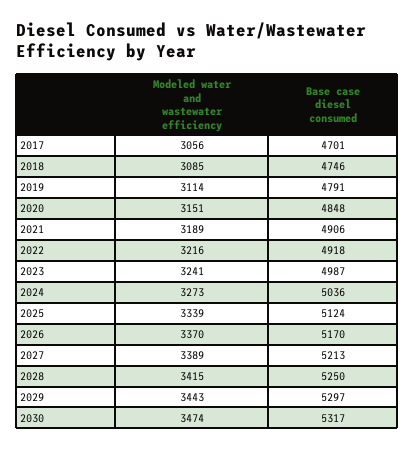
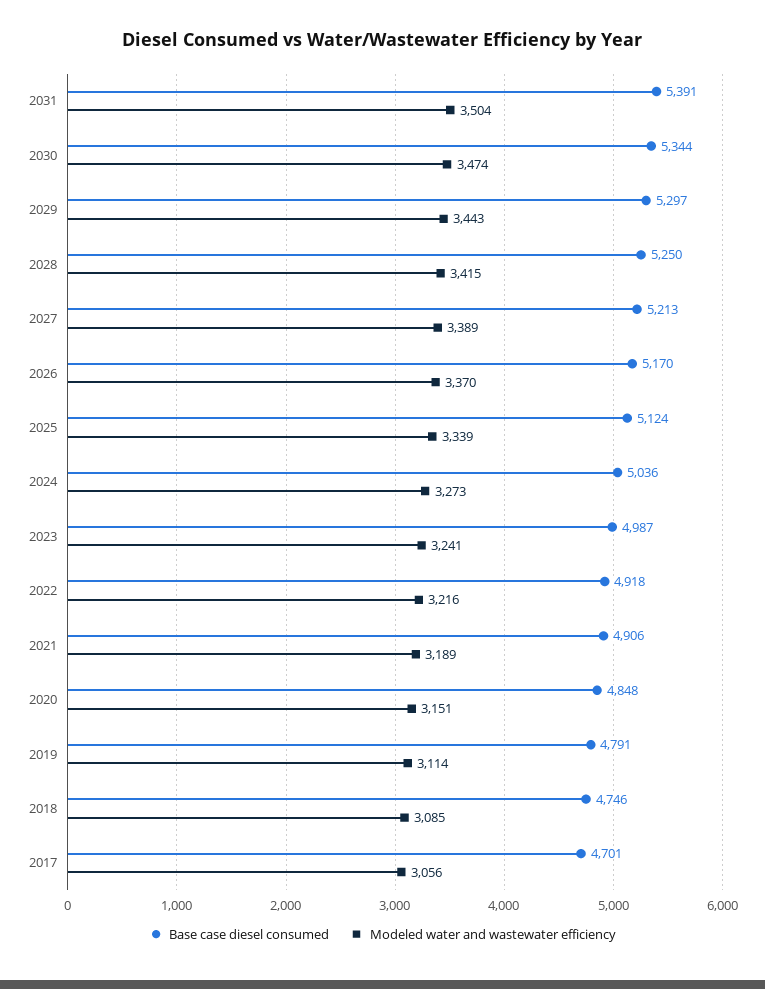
  {
    "Modeled water and wastewater efficiency": {
      "2017": 3056,
      "2018": 3085,
      "2019": 3114,
      "2020": 3151,
      "2021": 3189,
      "2022": 3216,
      "2023": 3241,
      "2024": 3273,
      "2025": 3339,
      "2026": 3370,
      "2027": 3389,
      "2028": 3415,
      "2029": 3443,
-     "2030": 3474
+     "2030": 3474,
+     "2031": 3504
    },
    "Base case diesel consumed": {
      "2017": 4701,
      "2018": 4746,
      "2019": 4791,
      "2020": 4848,
      "2021": 4906,
      "2022": 4918,
      "2023": 4987,
      "2024": 5036,
      "2025": 5124,
      "2026": 5170,
      "2027": 5213,
      "2028": 5250,
      "2029": 5297,
-     "2030": 5317
+     "2030": 5344,
+     "2031": 5391
    }
  }

